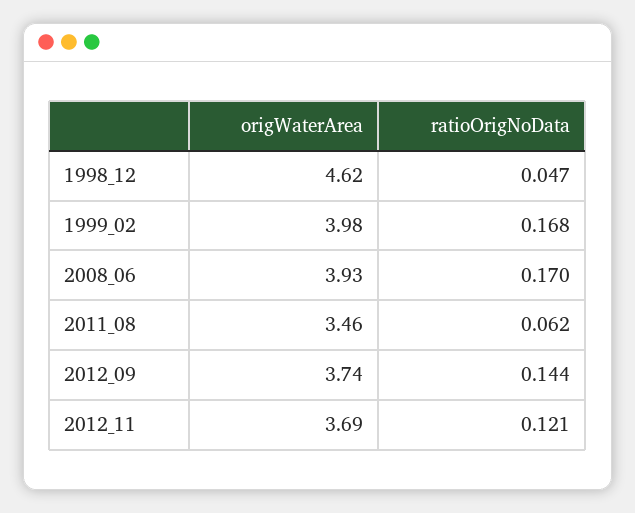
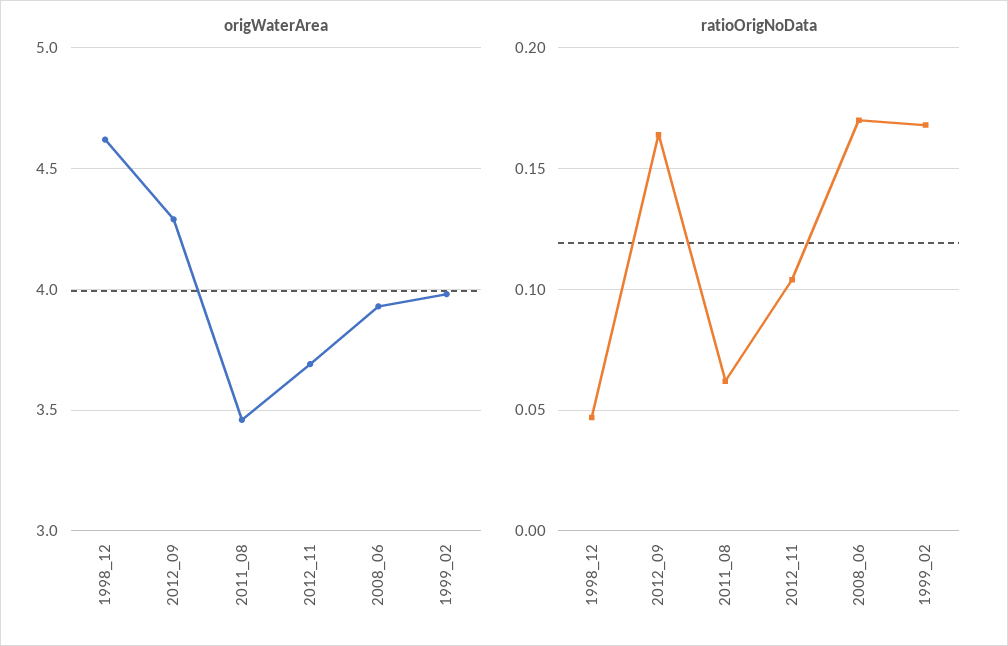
  {
    "origWaterArea": {
      "1998_12": 4.62,
      "1999_02": 3.98,
      "2008_06": 3.93,
      "2011_08": 3.46,
-     "2012_09": 3.74,
+     "2012_09": 4.3,
      "2012_11": 3.69
    },
    "ratioOrigNoData": {
      "1998_12": 0.047,
      "1999_02": 0.168,
      "2008_06": 0.17,
      "2011_08": 0.062,
-     "2012_09": 0.144,
+     "2012_09": 0.165,
-     "2012_11": 0.121
+     "2012_11": 0.105
    }
  }

